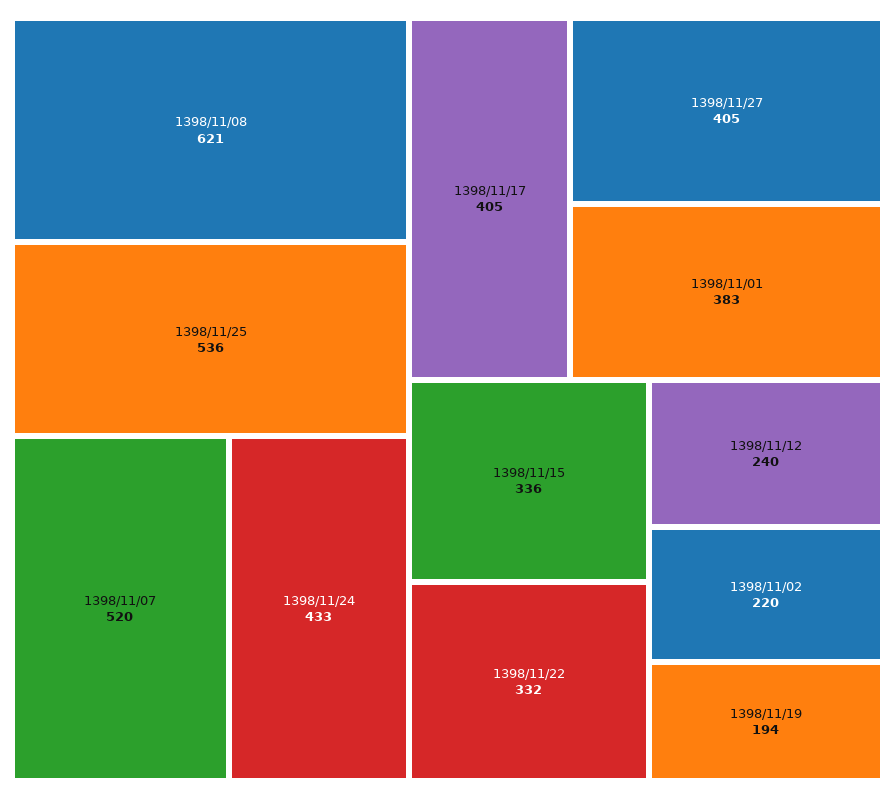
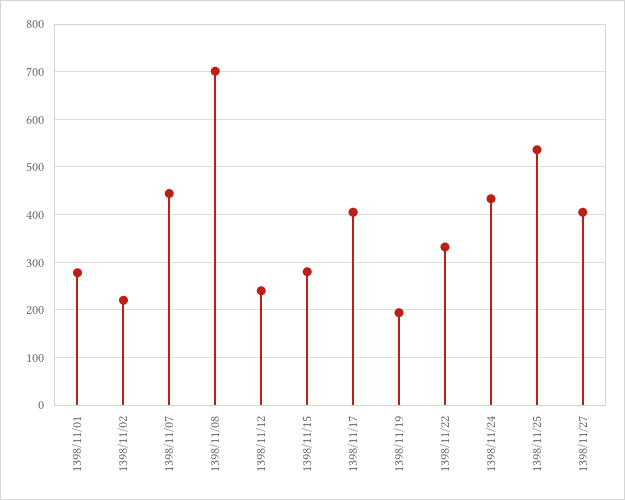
  {
-   "1398/11/08": 621,
+   "1398/11/08": 700,
    "1398/11/25": 536,
-   "1398/11/07": 520,
+   "1398/11/07": 440,
    "1398/11/24": 433,
    "1398/11/17": 405,
    "1398/11/27": 405,
-   "1398/11/01": 383,
+   "1398/11/01": 280,
-   "1398/11/15": 336,
+   "1398/11/15": 280,
    "1398/11/22": 332,
    "1398/11/12": 240,
    "1398/11/02": 220,
    "1398/11/19": 194
  }

